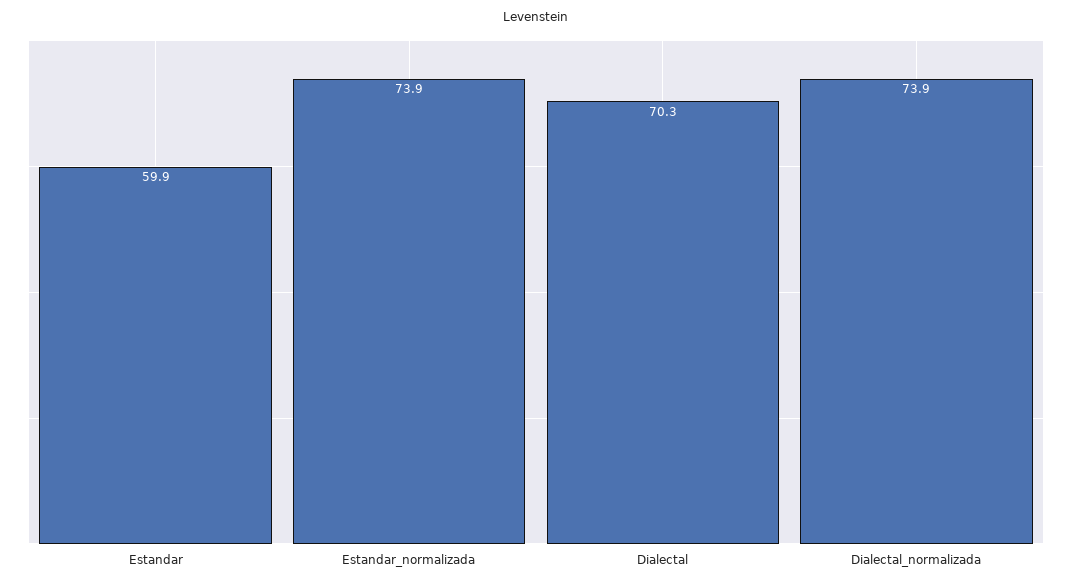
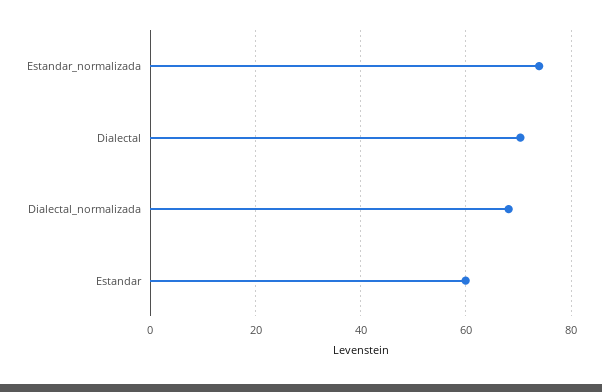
  {
    "Estandar": 59.9,
    "Estandar_normalizada": 73.9,
    "Dialectal": 70.3,
-   "Dialectal_normalizada": 73.9
+   "Dialectal_normalizada": 68
  }

